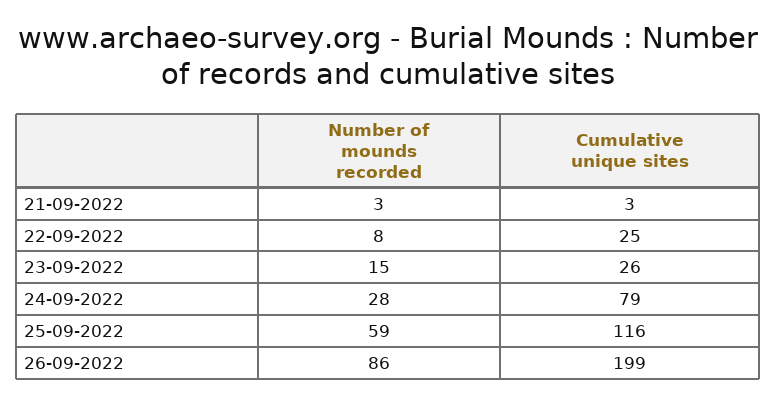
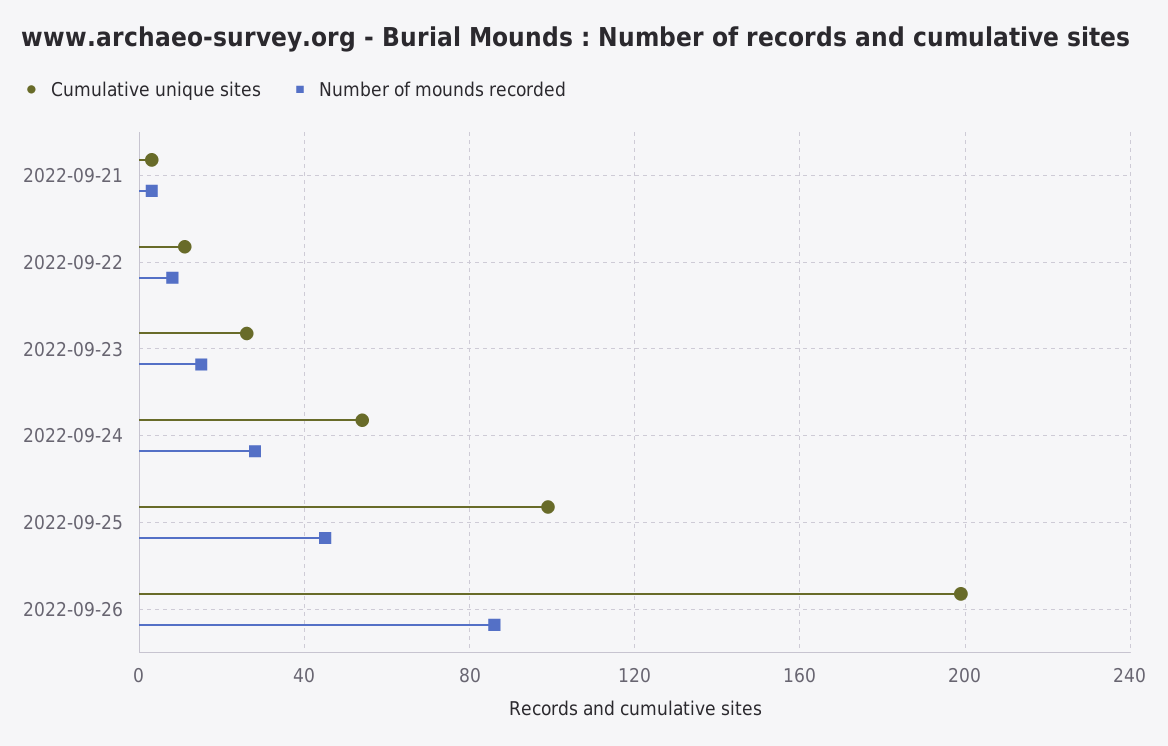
  {
    "Number of mounds recorded": {
      "21-09-2022": 3,
      "22-09-2022": 8,
      "23-09-2022": 15,
      "24-09-2022": 28,
-     "25-09-2022": 59,
+     "25-09-2022": 45,
      "26-09-2022": 86
    },
    "Cumulative unique sites": {
      "21-09-2022": 3,
-     "22-09-2022": 25,
+     "22-09-2022": 10,
      "23-09-2022": 26,
-     "24-09-2022": 79,
+     "24-09-2022": 55,
-     "25-09-2022": 116,
+     "25-09-2022": 100,
      "26-09-2022": 199
    }
  }

